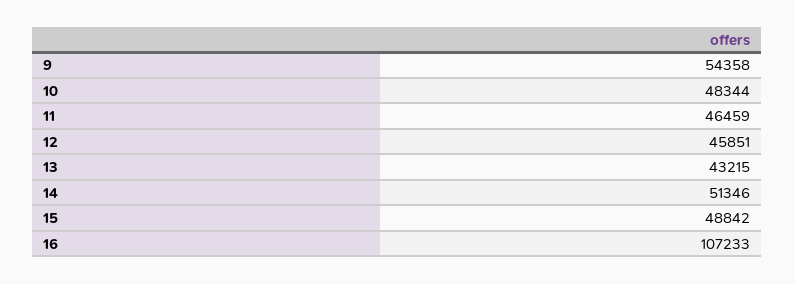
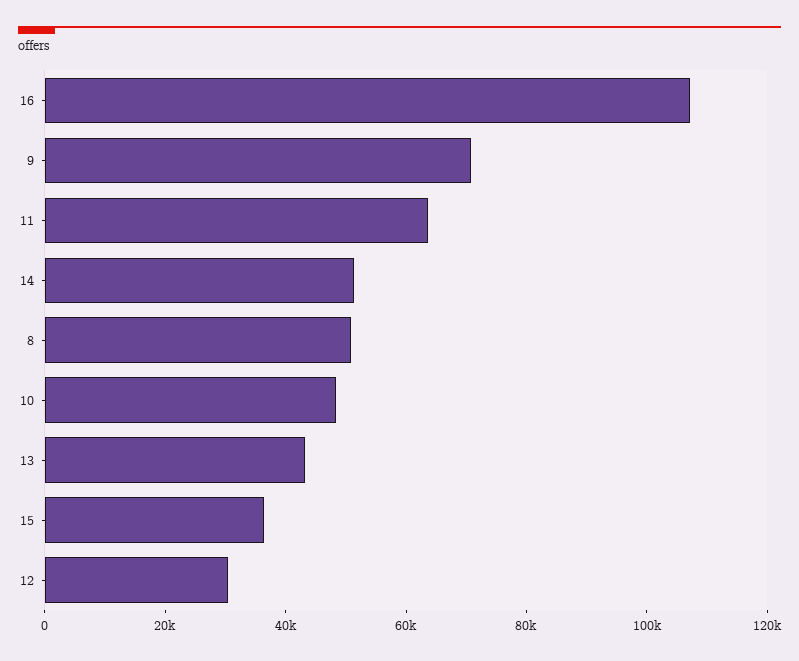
  {
-   "9": 54358,
+   "9": 70000,
    "10": 48344,
-   "11": 46459,
+   "11": 65000,
-   "12": 45851,
+   "12": 30000,
    "13": 43215,
    "14": 51346,
-   "15": 48842,
+   "15": 35000,
-   "16": 107233
+   "16": 107233,
+   "8": 50000
  }

